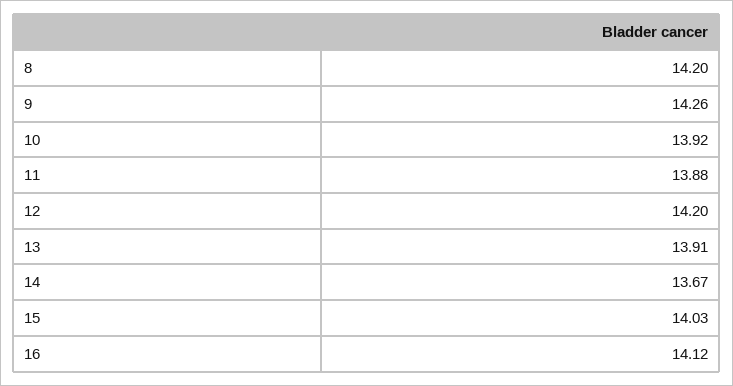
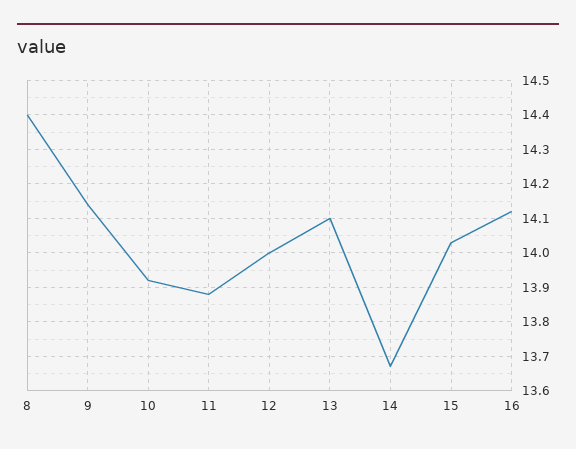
  {
-   "8": 14.2,
+   "8": 14.4,
-   "9": 14.26,
+   "9": 14.15,
    "10": 13.92,
    "11": 13.88,
-   "12": 14.2,
+   "12": 14,
-   "13": 13.91,
+   "13": 14.1,
    "14": 13.67,
    "15": 14.03,
    "16": 14.12
  }

